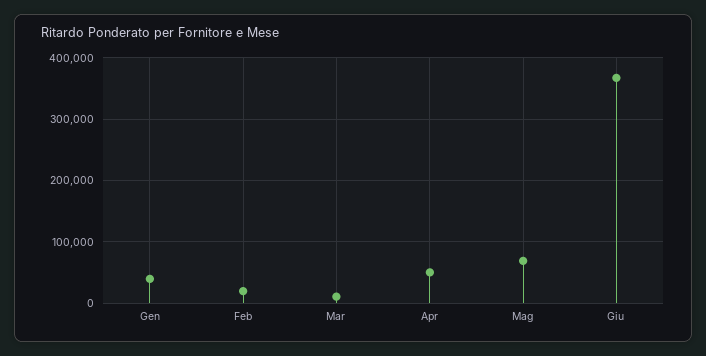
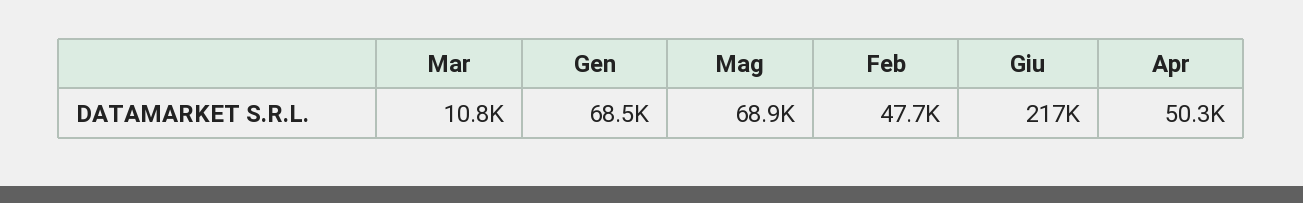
  {
-   "Gen": 40000,
+   "Gen": 68500,
-   "Feb": 20000,
+   "Feb": 47700,
    "Mar": 10800,
    "Apr": 50300,
    "Mag": 68900,
-   "Giu": 370000
+   "Giu": 217000
  }

